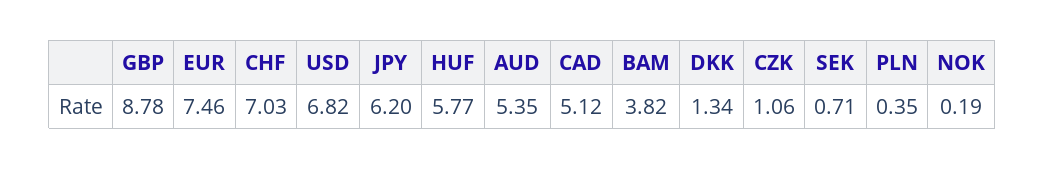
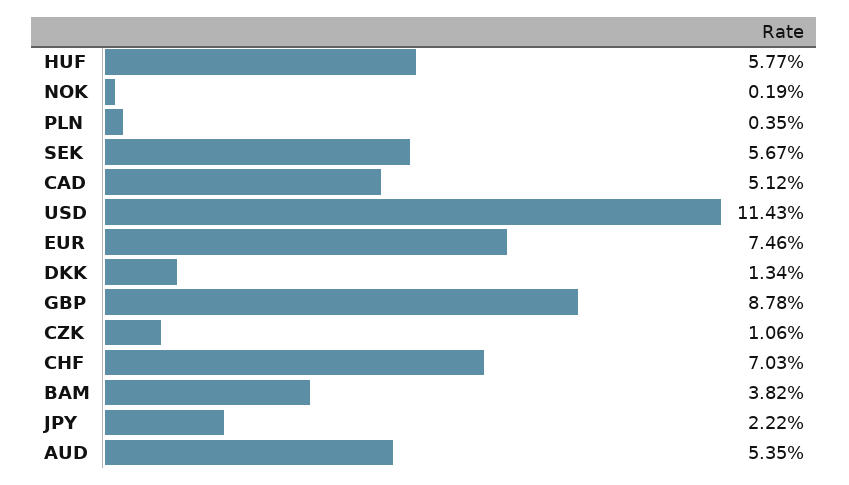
  {
    "GBP": 8.78,
    "EUR": 7.46,
    "CHF": 7.03,
-   "USD": 6.82,
+   "USD": 11.43,
-   "JPY": 6.2,
+   "JPY": 2.22,
    "HUF": 5.77,
    "AUD": 5.35,
    "CAD": 5.12,
    "BAM": 3.82,
    "DKK": 1.34,
    "CZK": 1.06,
-   "SEK": 0.71,
+   "SEK": 5.67,
    "PLN": 0.35,
    "NOK": 0.19
  }

